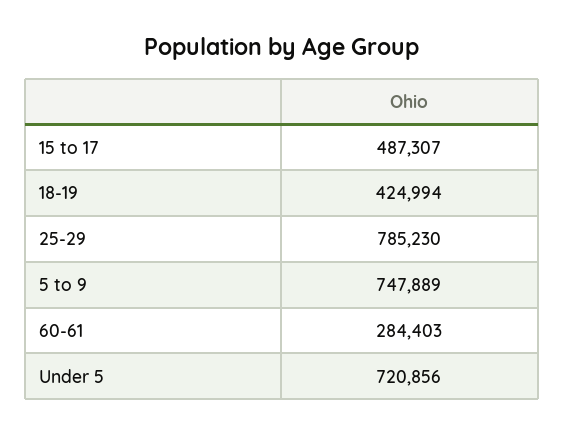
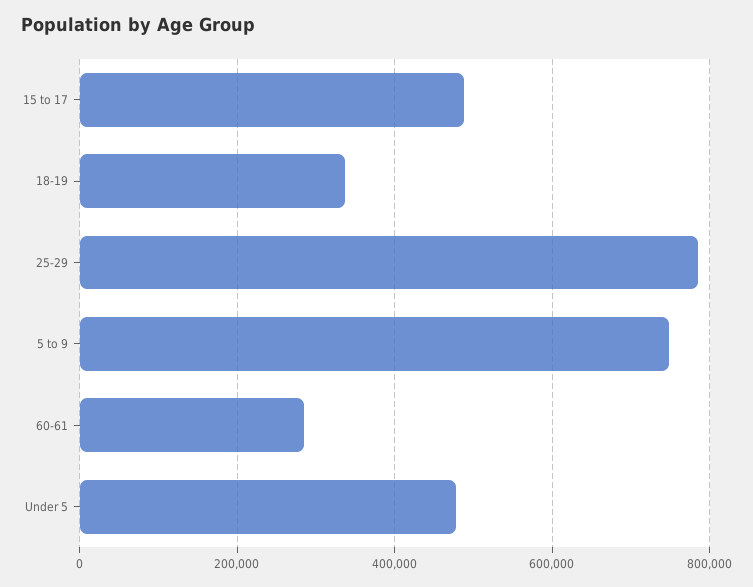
  {
    "15 to 17": 487307,
-   "18-19": 424994,
+   "18-19": 340000,
    "25-29": 785230,
    "5 to 9": 747889,
    "60-61": 284403,
-   "Under 5": 720856
+   "Under 5": 480000
  }

